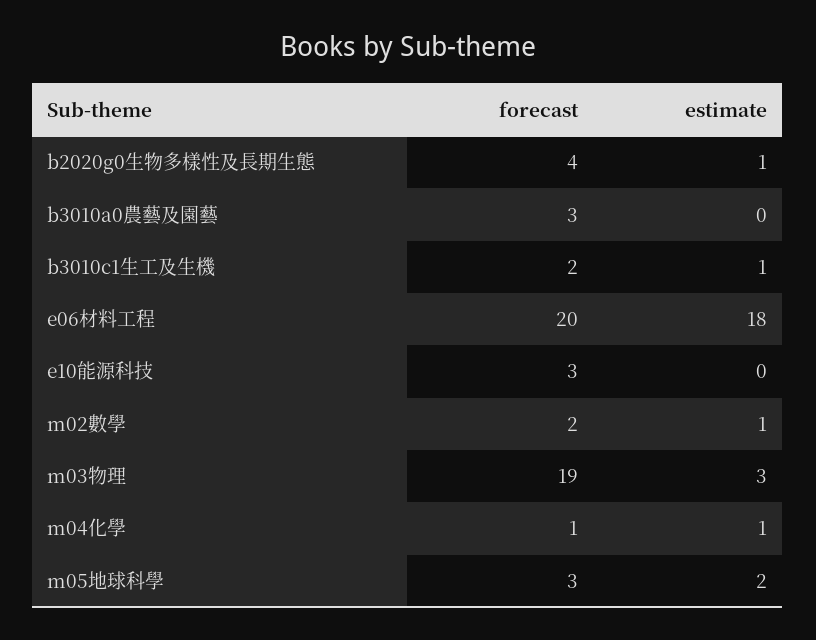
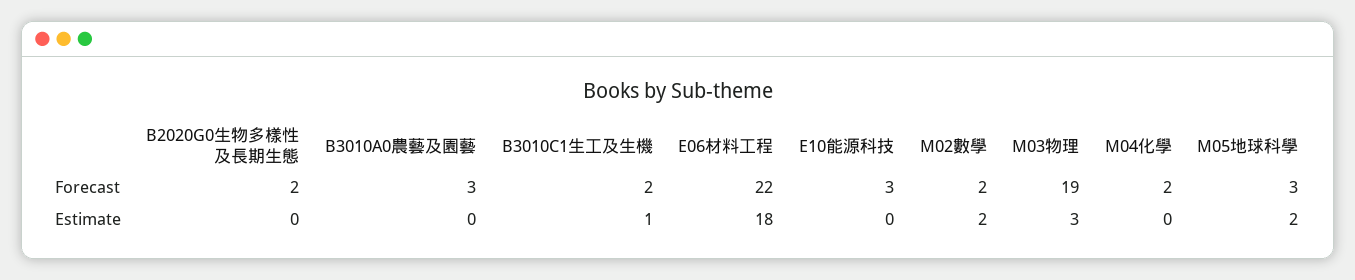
  {
    "forecast": {
-     "b2020g0生物多樣性及長期生態": 4,
+     "b2020g0生物多樣性及長期生態": 2,
      "b3010a0農藝及園藝": 3,
      "b3010c1生工及生機": 2,
-     "e06材料工程": 20,
+     "e06材料工程": 22,
      "e10能源科技": 3,
      "m02數學": 2,
      "m03物理": 19,
-     "m04化學": 1,
+     "m04化學": 2,
      "m05地球科學": 3
    },
    "estimate": {
-     "b2020g0生物多樣性及長期生態": 1,
+     "b2020g0生物多樣性及長期生態": 0,
      "b3010a0農藝及園藝": 0,
      "b3010c1生工及生機": 1,
      "e06材料工程": 18,
      "e10能源科技": 0,
-     "m02數學": 1,
+     "m02數學": 2,
      "m03物理": 3,
-     "m04化學": 1,
+     "m04化學": 0,
      "m05地球科學": 2
    }
  }

